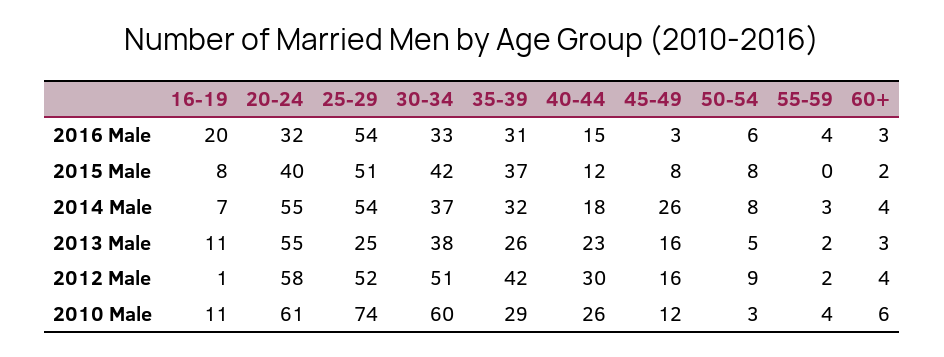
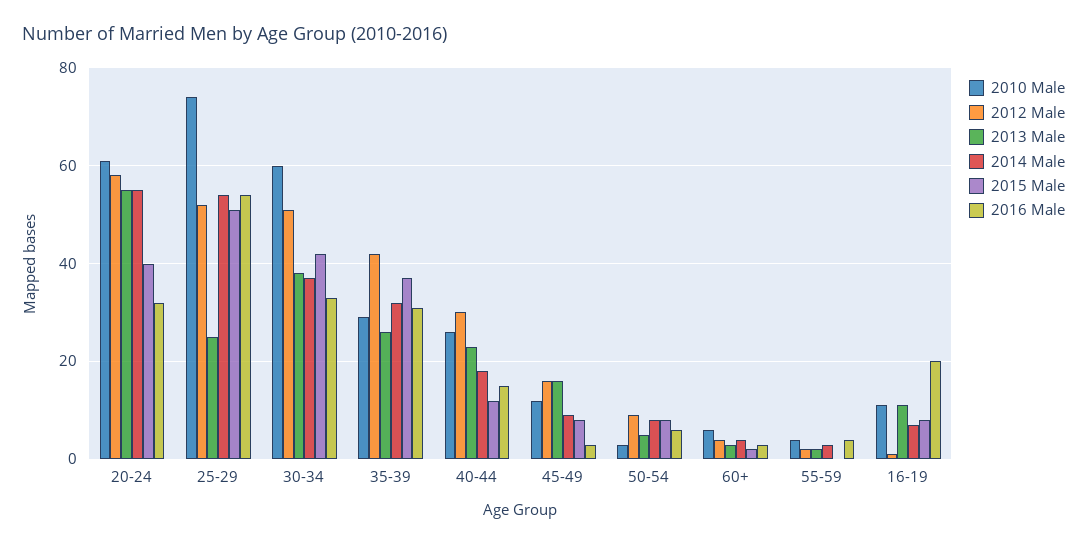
  {
    "2016 Male": {
      "16-19": 20,
      "20-24": 32,
      "25-29": 54,
      "30-34": 33,
      "35-39": 31,
      "40-44": 15,
      "45-49": 3,
      "50-54": 6,
      "55-59": 4,
      "60+": 3
    },
    "2015 Male": {
      "16-19": 8,
      "20-24": 40,
      "25-29": 51,
      "30-34": 42,
      "35-39": 37,
      "40-44": 12,
      "45-49": 8,
      "50-54": 8,
      "55-59": 0,
      "60+": 2
    },
    "2014 Male": {
      "16-19": 7,
      "20-24": 55,
      "25-29": 54,
      "30-34": 37,
      "35-39": 32,
      "40-44": 18,
-     "45-49": 26,
+     "45-49": 10,
      "50-54": 8,
      "55-59": 3,
      "60+": 4
    },
    "2013 Male": {
      "16-19": 11,
      "20-24": 55,
      "25-29": 25,
      "30-34": 38,
      "35-39": 26,
      "40-44": 23,
      "45-49": 16,
      "50-54": 5,
      "55-59": 2,
      "60+": 3
    },
    "2012 Male": {
      "16-19": 1,
      "20-24": 58,
      "25-29": 52,
      "30-34": 51,
      "35-39": 42,
      "40-44": 30,
      "45-49": 16,
      "50-54": 9,
      "55-59": 2,
      "60+": 4
    },
    "2010 Male": {
      "16-19": 11,
      "20-24": 61,
      "25-29": 74,
      "30-34": 60,
      "35-39": 29,
      "40-44": 26,
      "45-49": 12,
      "50-54": 3,
      "55-59": 4,
      "60+": 6
    }
  }

